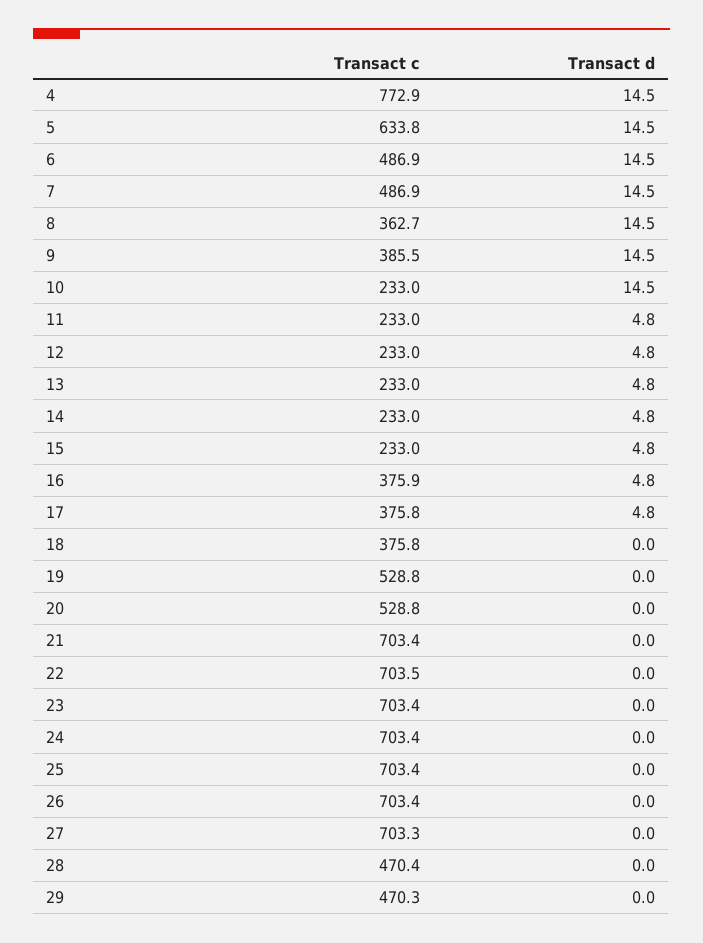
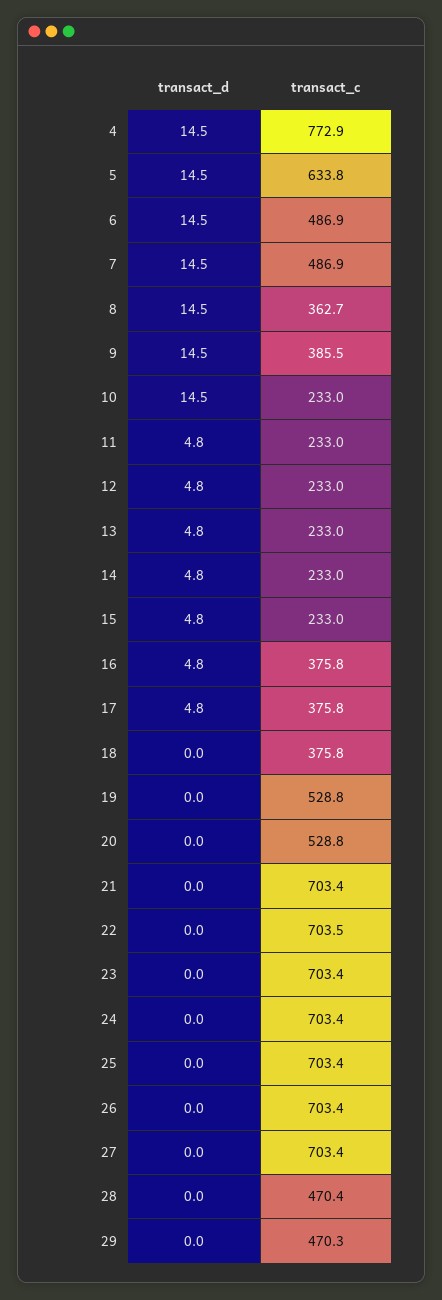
  {
    "Transact c": {
      "4": 772.9,
      "5": 633.8,
      "6": 486.9,
      "7": 486.9,
      "8": 362.7,
      "9": 385.5,
      "10": 233,
      "11": 233,
      "12": 233,
      "13": 233,
      "14": 233,
      "15": 233,
-     "16": 375.9,
+     "16": 375.8,
      "17": 375.8,
      "18": 375.8,
      "19": 528.8,
      "20": 528.8,
      "21": 703.4,
      "22": 703.5,
      "23": 703.4,
      "24": 703.4,
      "25": 703.4,
      "26": 703.4,
-     "27": 703.3,
+     "27": 703.4,
      "28": 470.4,
      "29": 470.3
    },
    "Transact d": {
      "4": 14.5,
      "5": 14.5,
      "6": 14.5,
      "7": 14.5,
      "8": 14.5,
      "9": 14.5,
      "10": 14.5,
      "11": 4.8,
      "12": 4.8,
      "13": 4.8,
      "14": 4.8,
      "15": 4.8,
      "16": 4.8,
      "17": 4.8,
      "18": 0,
      "19": 0,
      "20": 0,
      "21": 0,
      "22": 0,
      "23": 0,
      "24": 0,
      "25": 0,
      "26": 0,
      "27": 0,
      "28": 0,
      "29": 0
    }
  }

